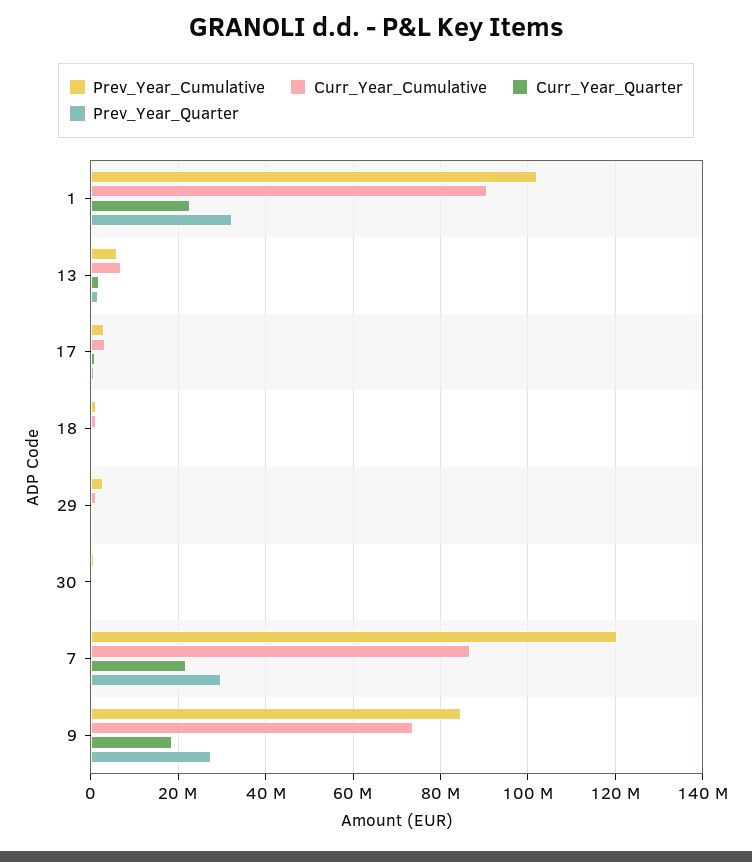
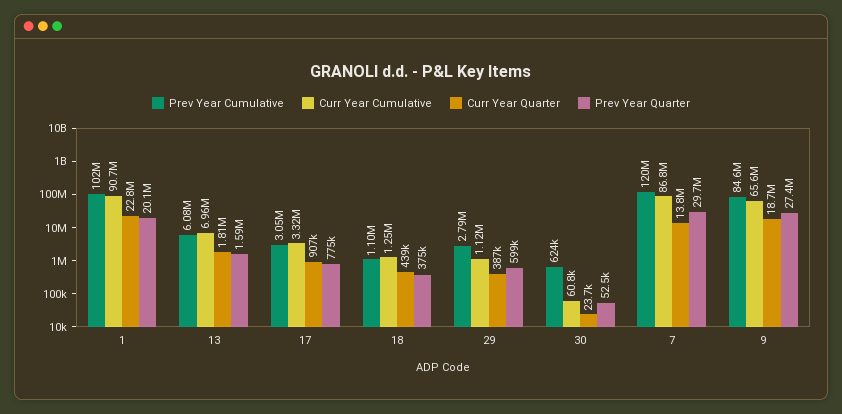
  {
    "Prev_Year_Cumulative": {
      "1": 102000000,
      "13": 6080000,
      "17": 3050000,
      "18": 1100000,
      "29": 2790000,
      "30": 624000,
      "7": 120000000,
      "9": 84600000
    },
    "Curr_Year_Cumulative": {
      "1": 90700000,
      "13": 6960000,
      "17": 3320000,
      "18": 1250000,
      "29": 1120000,
      "30": 60800,
      "7": 86800000,
-     "9": 74000000
+     "9": 65600000
    },
    "Curr_Year_Quarter": {
      "1": 22800000,
      "13": 1810000,
      "17": 907000,
      "18": 439000,
      "29": 387000,
      "30": 23700,
-     "7": 22000000,
+     "7": 13800000,
      "9": 18700000
    },
    "Prev_Year_Quarter": {
-     "1": 32000000,
+     "1": 20100000,
      "13": 1590000,
      "17": 775000,
      "18": 375000,
      "29": 599000,
      "30": 52500,
      "7": 29700000,
      "9": 27400000
    }
  }

